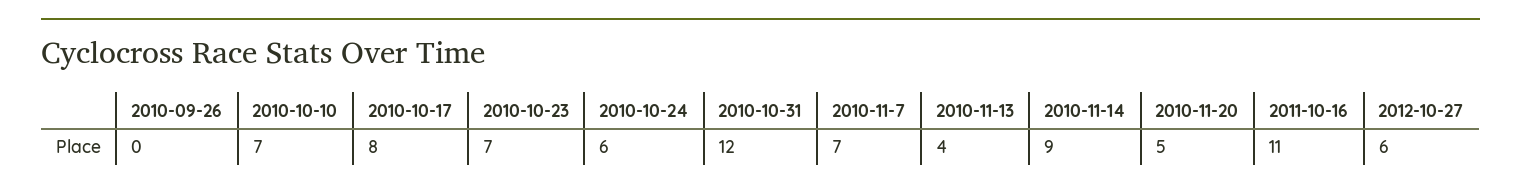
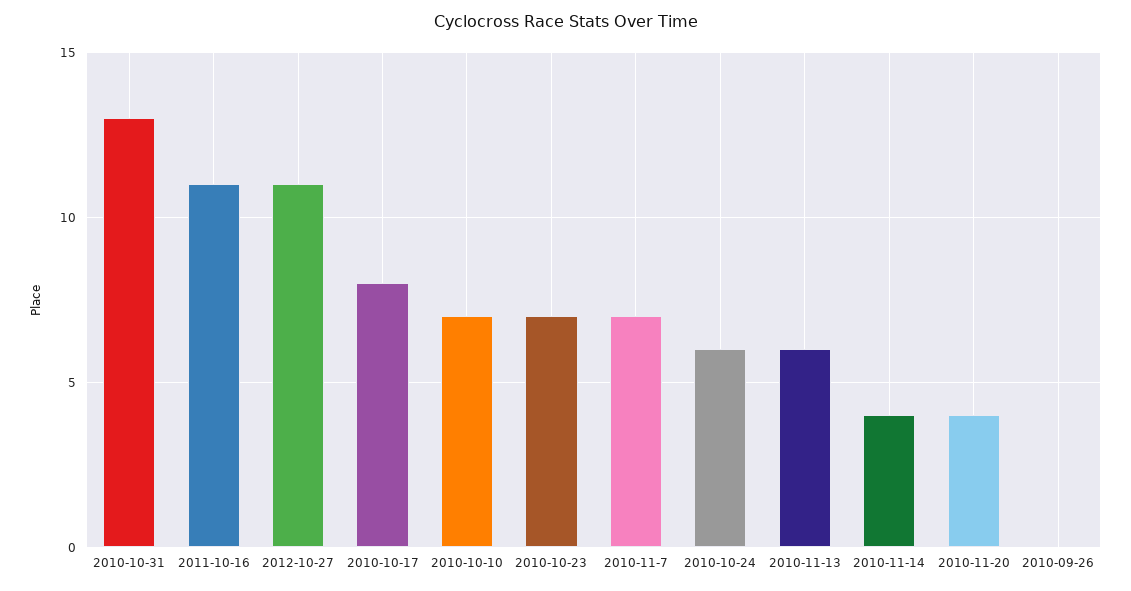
  {
    "2010-09-26": 0,
    "2010-10-10": 7,
    "2010-10-17": 8,
    "2010-10-23": 7,
    "2010-10-24": 6,
-   "2010-10-31": 12,
+   "2010-10-31": 13,
    "2010-11-7": 7,
-   "2010-11-13": 4,
+   "2010-11-13": 6,
-   "2010-11-14": 9,
+   "2010-11-14": 4,
-   "2010-11-20": 5,
+   "2010-11-20": 4,
    "2011-10-16": 11,
-   "2012-10-27": 6
+   "2012-10-27": 11
  }

